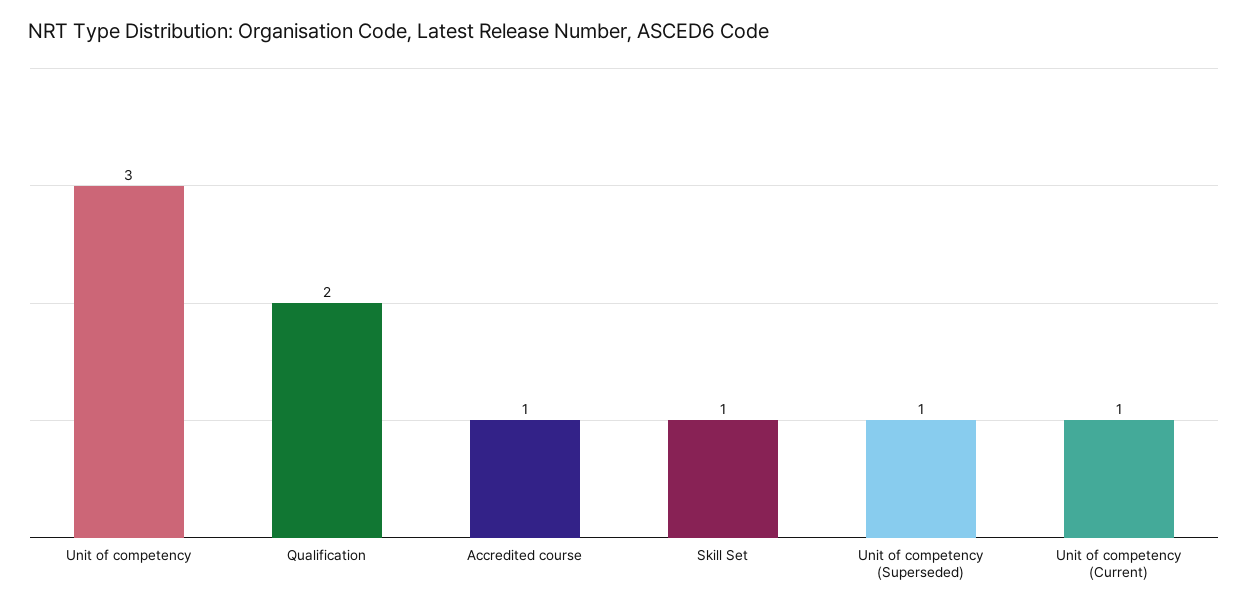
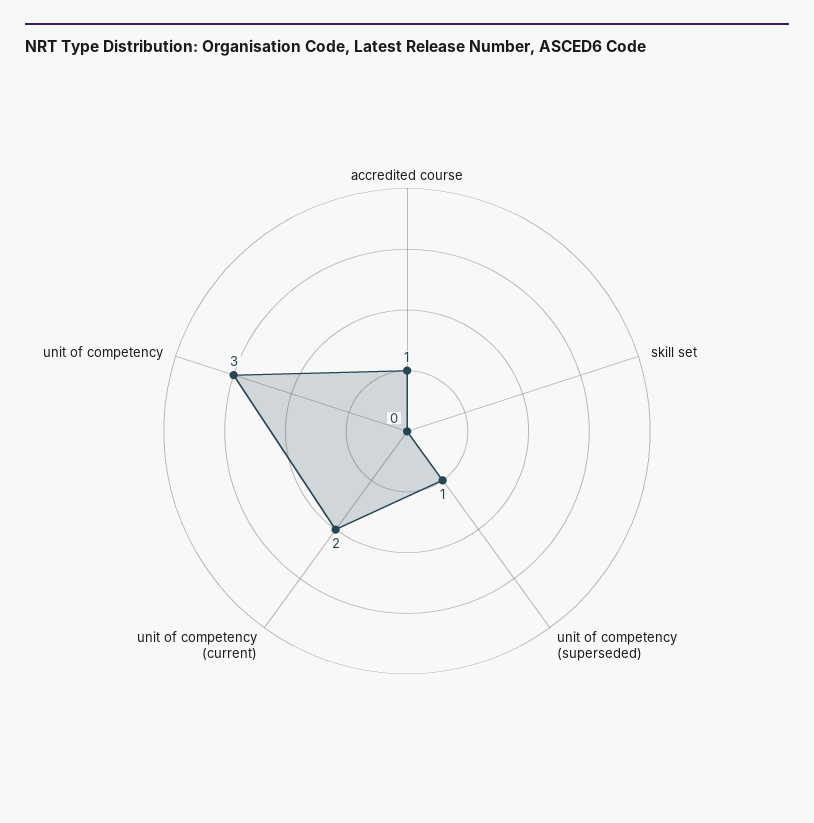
  {
    "Unit of competency": 3,
-   "Qualification": 2,
    "Accredited course": 1,
-   "Skill Set": 1,
+   "Skill Set": 0,
    "Unit of competency (Superseded)": 1,
-   "Unit of competency (Current)": 1
+   "Unit of competency (Current)": 2
  }

